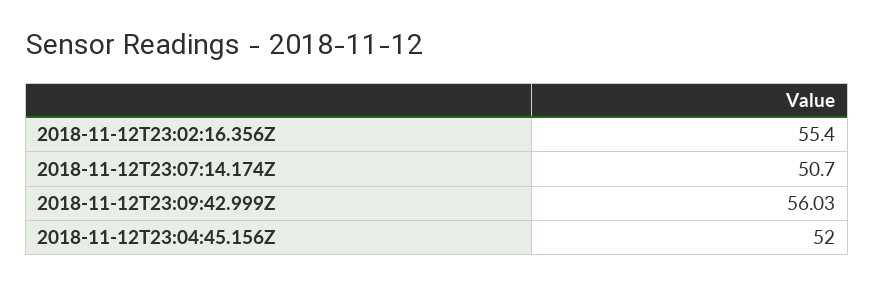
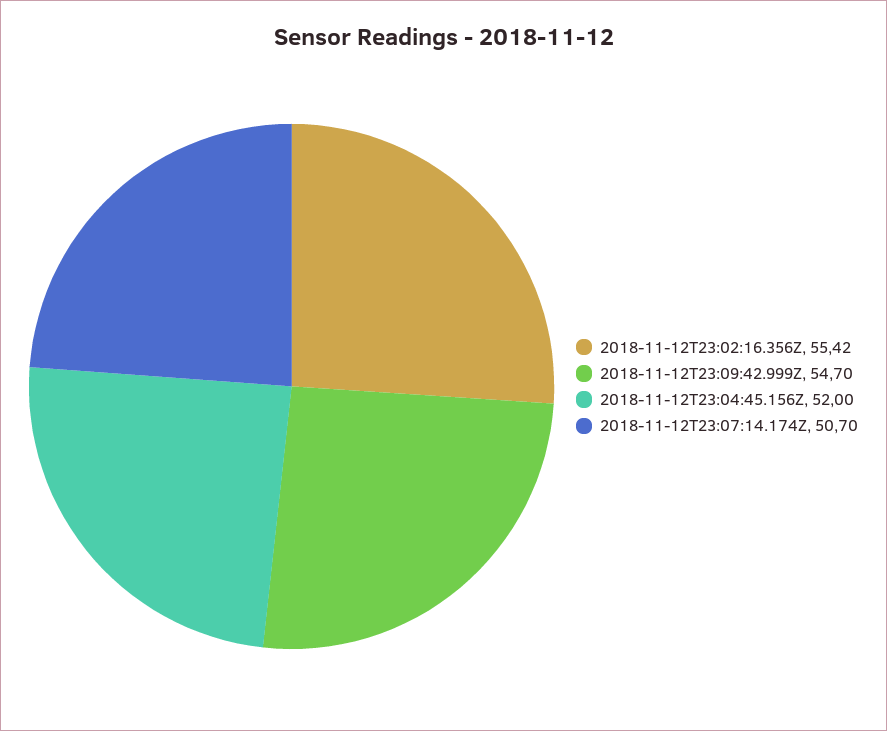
  {
-   "2018-11-12T23:02:16.356Z": 55.4,
+   "2018-11-12T23:02:16.356Z": 55.42,
    "2018-11-12T23:07:14.174Z": 50.7,
-   "2018-11-12T23:09:42.999Z": 56.03,
+   "2018-11-12T23:09:42.999Z": 54.7,
    "2018-11-12T23:04:45.156Z": 52
  }

